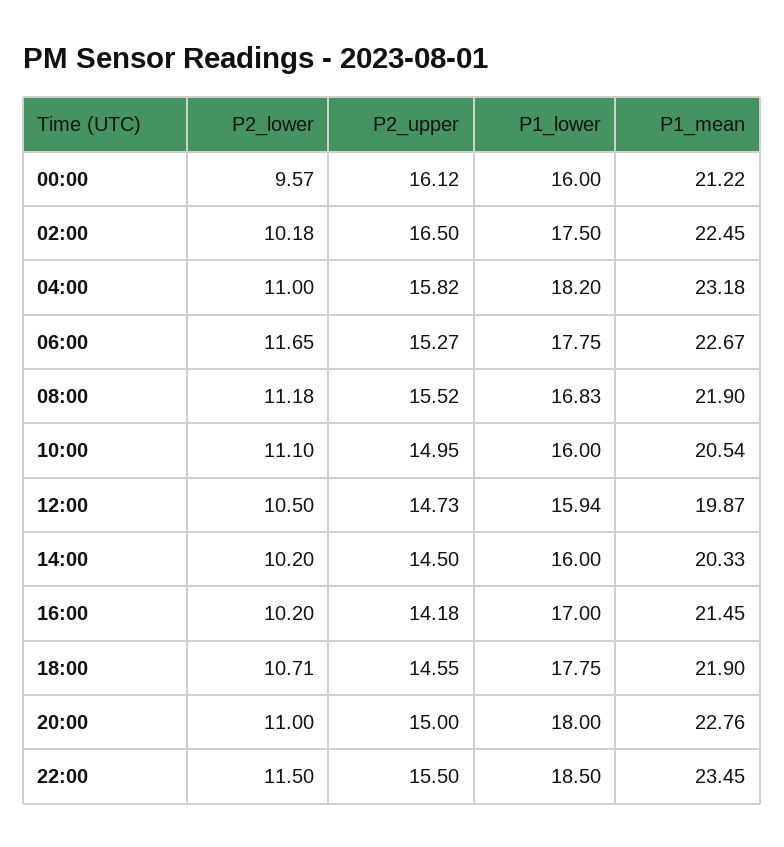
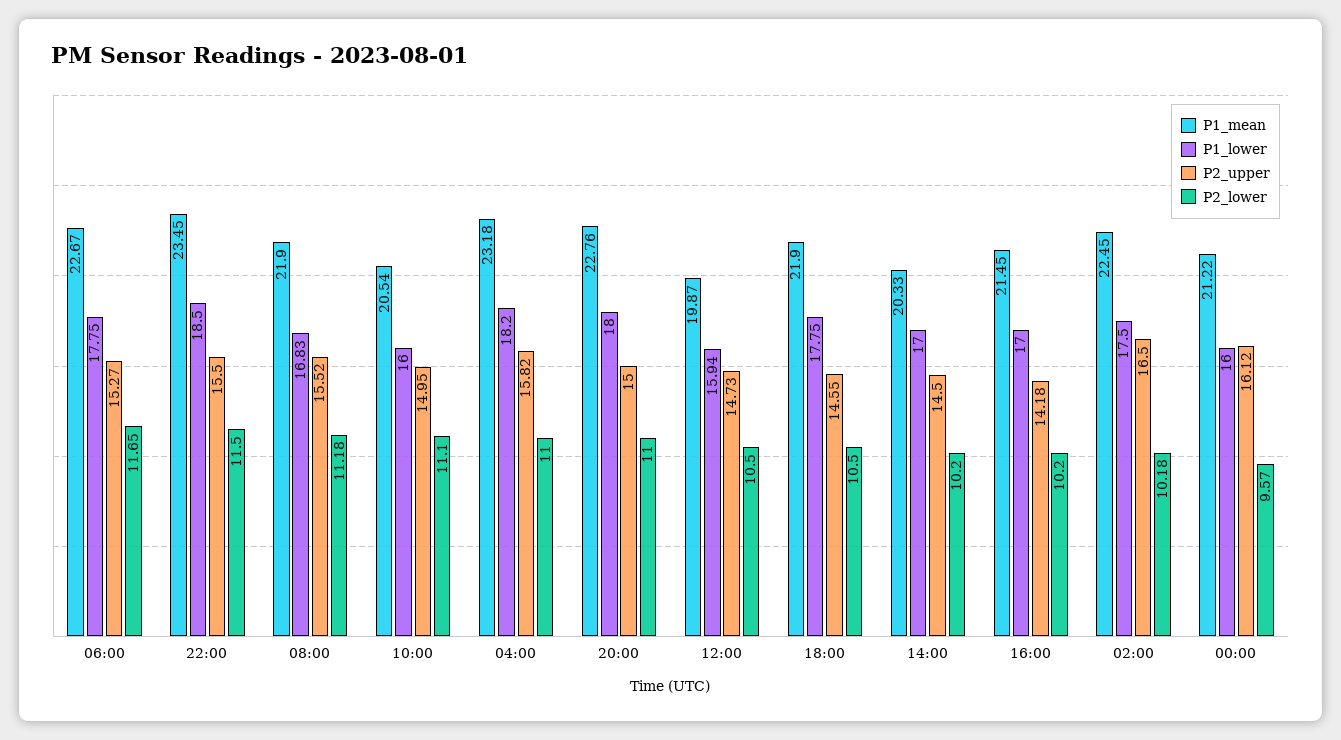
  {
    "P2_lower": {
      "00:00": 9.57,
      "02:00": 10.18,
      "04:00": 11,
      "06:00": 11.65,
      "08:00": 11.18,
      "10:00": 11.1,
      "12:00": 10.5,
      "14:00": 10.2,
      "16:00": 10.2,
-     "18:00": 10.71,
+     "18:00": 10.5,
      "20:00": 11,
      "22:00": 11.5
    },
    "P2_upper": {
      "00:00": 16.12,
      "02:00": 16.5,
      "04:00": 15.82,
      "06:00": 15.27,
      "08:00": 15.52,
      "10:00": 14.95,
      "12:00": 14.73,
      "14:00": 14.5,
      "16:00": 14.18,
      "18:00": 14.55,
      "20:00": 15,
      "22:00": 15.5
    },
    "P1_lower": {
      "00:00": 16,
      "02:00": 17.5,
      "04:00": 18.2,
      "06:00": 17.75,
      "08:00": 16.83,
      "10:00": 16,
      "12:00": 15.94,
-     "14:00": 16,
+     "14:00": 17,
      "16:00": 17,
      "18:00": 17.75,
      "20:00": 18,
      "22:00": 18.5
    },
    "P1_mean": {
      "00:00": 21.22,
      "02:00": 22.45,
      "04:00": 23.18,
      "06:00": 22.67,
      "08:00": 21.9,
      "10:00": 20.54,
      "12:00": 19.87,
      "14:00": 20.33,
      "16:00": 21.45,
      "18:00": 21.9,
      "20:00": 22.76,
      "22:00": 23.45
    }
  }

